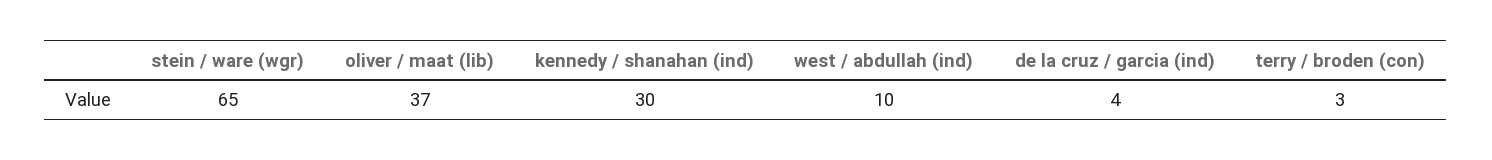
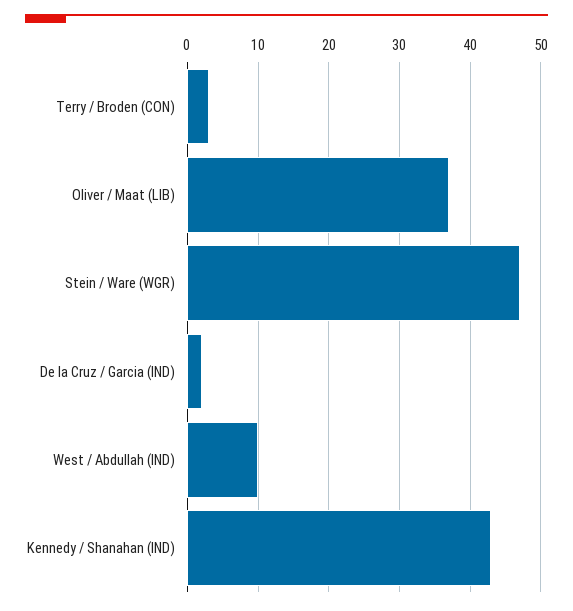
  {
-   "stein / ware (wgr)": 65,
+   "stein / ware (wgr)": 47,
    "oliver / maat (lib)": 37,
-   "kennedy / shanahan (ind)": 30,
+   "kennedy / shanahan (ind)": 43,
    "west / abdullah (ind)": 10,
-   "de la cruz / garcia (ind)": 4,
+   "de la cruz / garcia (ind)": 2,
    "terry / broden (con)": 3
  }

